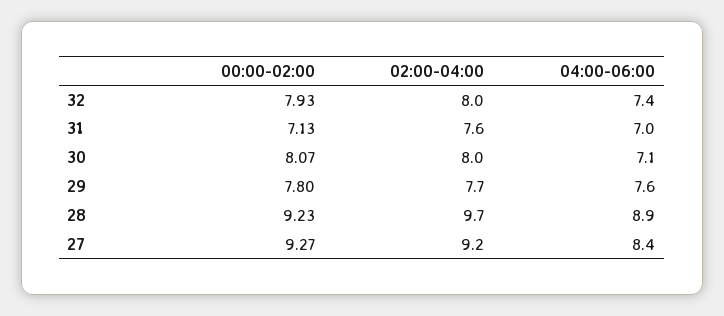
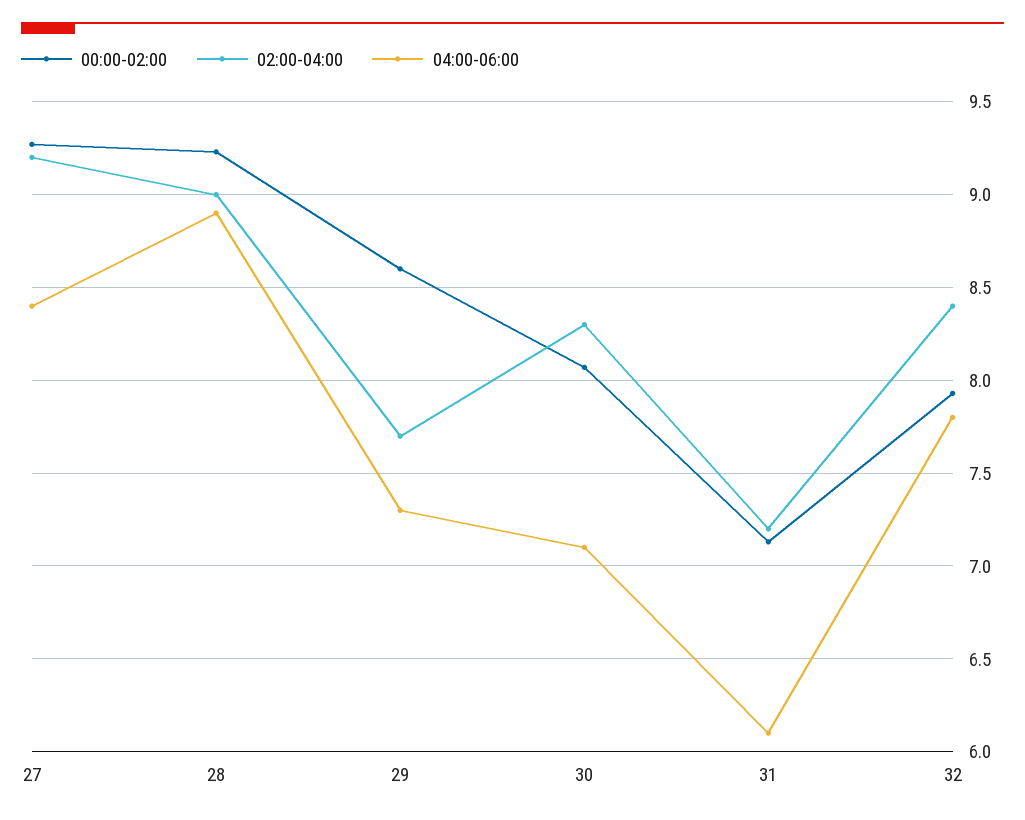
  {
    "00:00-02:00": {
      "32": 7.93,
      "31": 7.13,
      "30": 8.07,
-     "29": 7.8,
+     "29": 8.6,
      "28": 9.23,
      "27": 9.27
    },
    "02:00-04:00": {
-     "32": 8,
+     "32": 8.4,
-     "31": 7.6,
+     "31": 7.2,
-     "30": 8,
+     "30": 8.3,
      "29": 7.7,
-     "28": 9.7,
+     "28": 9,
      "27": 9.2
    },
    "04:00-06:00": {
-     "32": 7.4,
+     "32": 7.8,
-     "31": 7,
+     "31": 6.1,
      "30": 7.1,
-     "29": 7.6,
+     "29": 7.3,
      "28": 8.9,
      "27": 8.4
    }
  }

